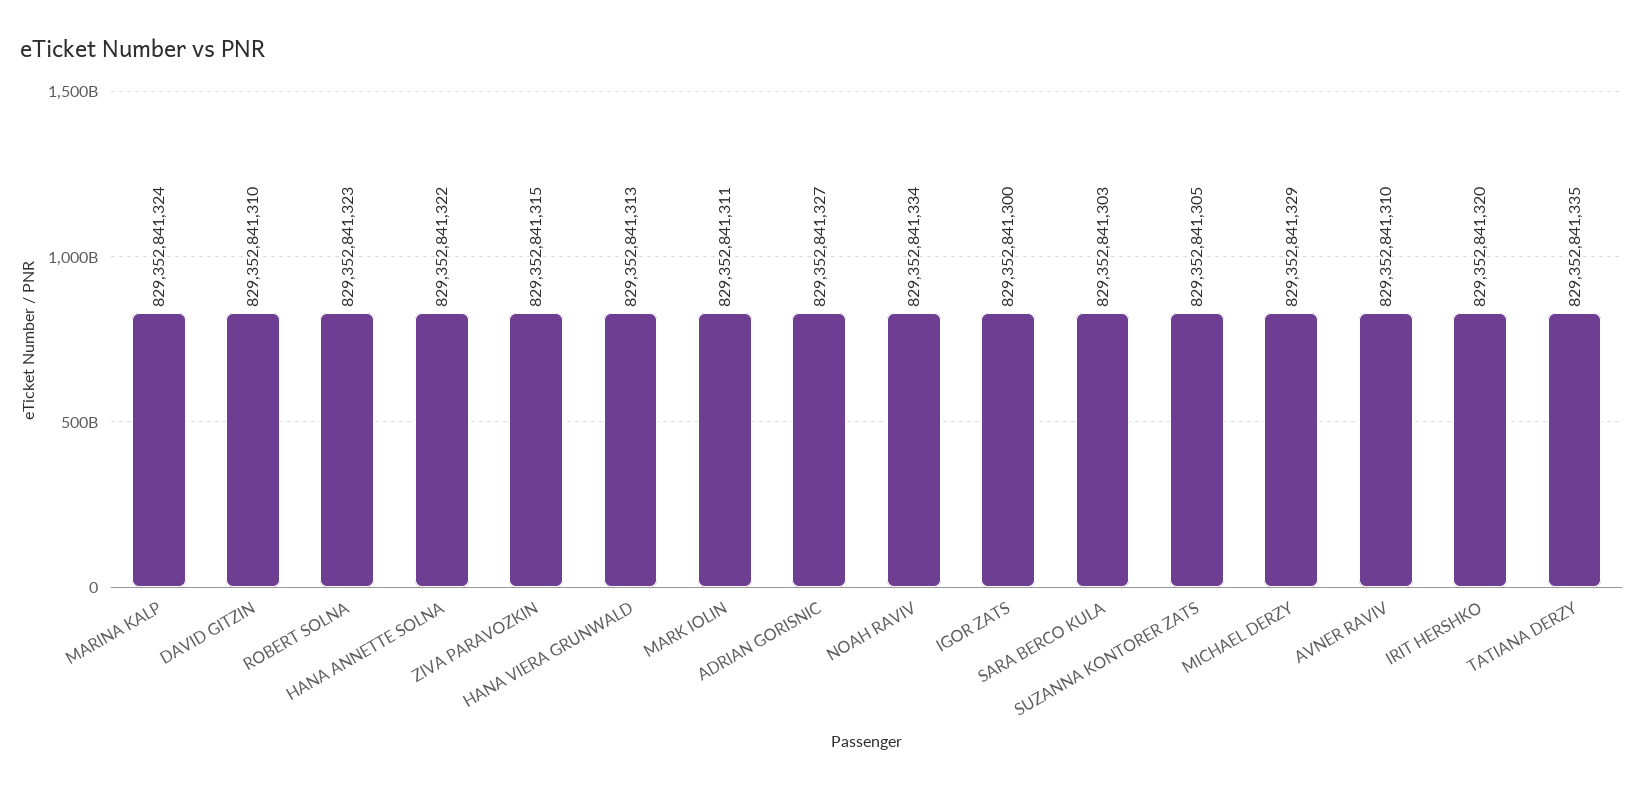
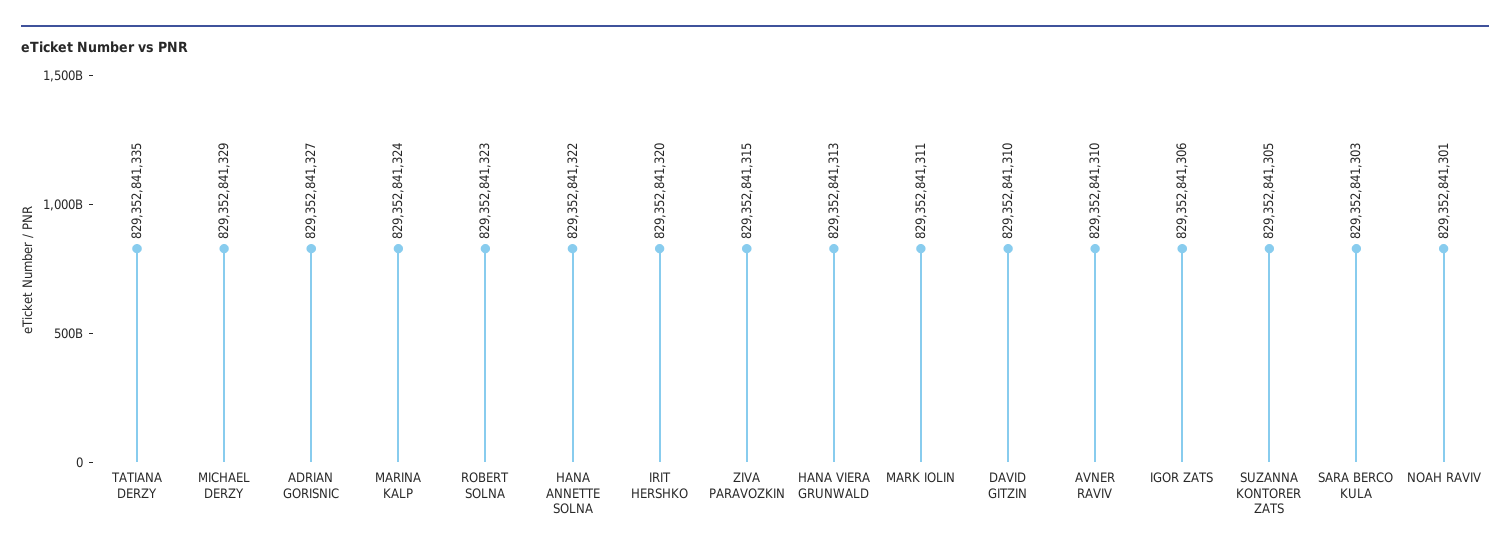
  {
    "MARINA KALP": 829352841324,
    "DAVID GITZIN": 829352841310,
    "ROBERT SOLNA": 829352841323,
    "HANA ANNETTE SOLNA": 829352841322,
    "ZIVA PARAVOZKIN": 829352841315,
    "HANA VIERA GRUNWALD": 829352841313,
    "MARK IOLIN": 829352841311,
    "ADRIAN GORISNIC": 829352841327,
-   "NOAH RAVIV": 829352841334,
+   "NOAH RAVIV": 829352841301,
-   "IGOR ZATS": 829352841300,
+   "IGOR ZATS": 829352841306,
    "SARA BERCO KULA": 829352841303,
    "SUZANNA KONTORER ZATS": 829352841305,
    "MICHAEL DERZY": 829352841329,
    "AVNER RAVIV": 829352841310,
    "IRIT HERSHKO": 829352841320,
    "TATIANA DERZY": 829352841335
  }

